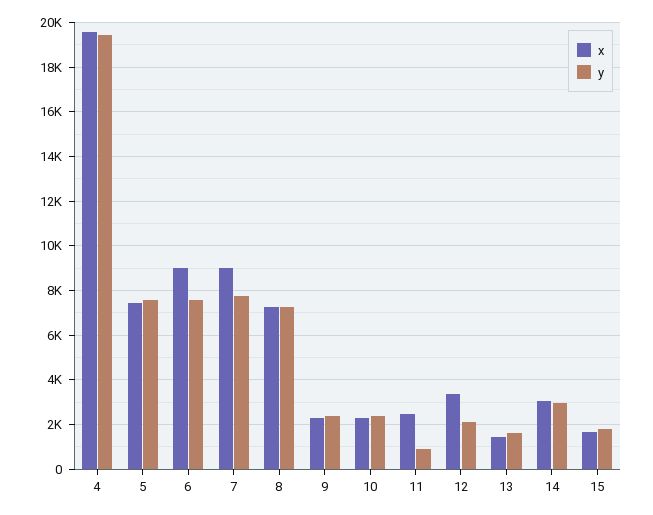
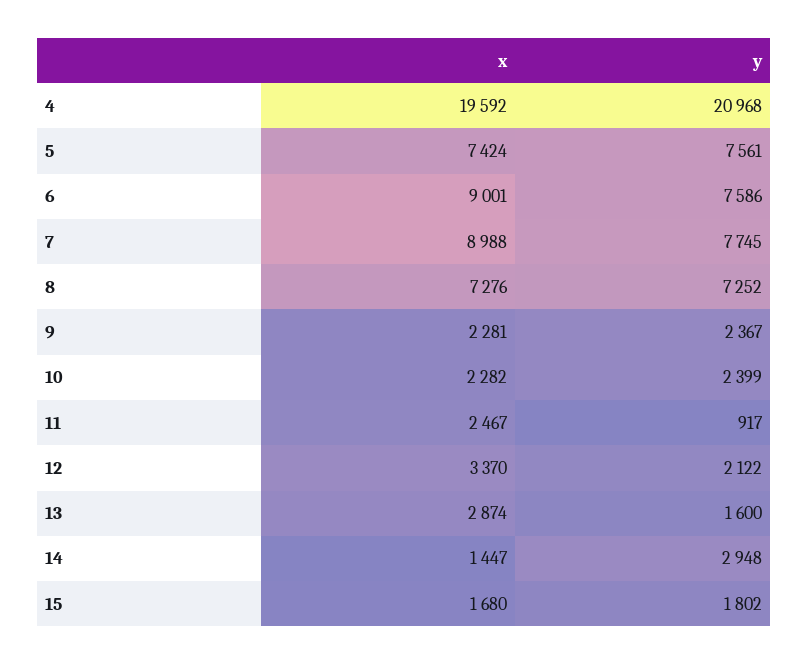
  {
    "x": {
      "4": 19592,
      "5": 7424,
      "6": 9001,
      "7": 8988,
      "8": 7276,
      "9": 2281,
      "10": 2282,
      "11": 2467,
      "12": 3370,
-     "13": 1500,
+     "13": 2874,
-     "14": 3000,
+     "14": 1447,
      "15": 1680
    },
    "y": {
-     "4": 19500,
+     "4": 20968,
      "5": 7561,
      "6": 7586,
      "7": 7745,
      "8": 7252,
      "9": 2367,
      "10": 2399,
      "11": 917,
      "12": 2122,
      "13": 1600,
      "14": 2948,
      "15": 1802
    }
  }

